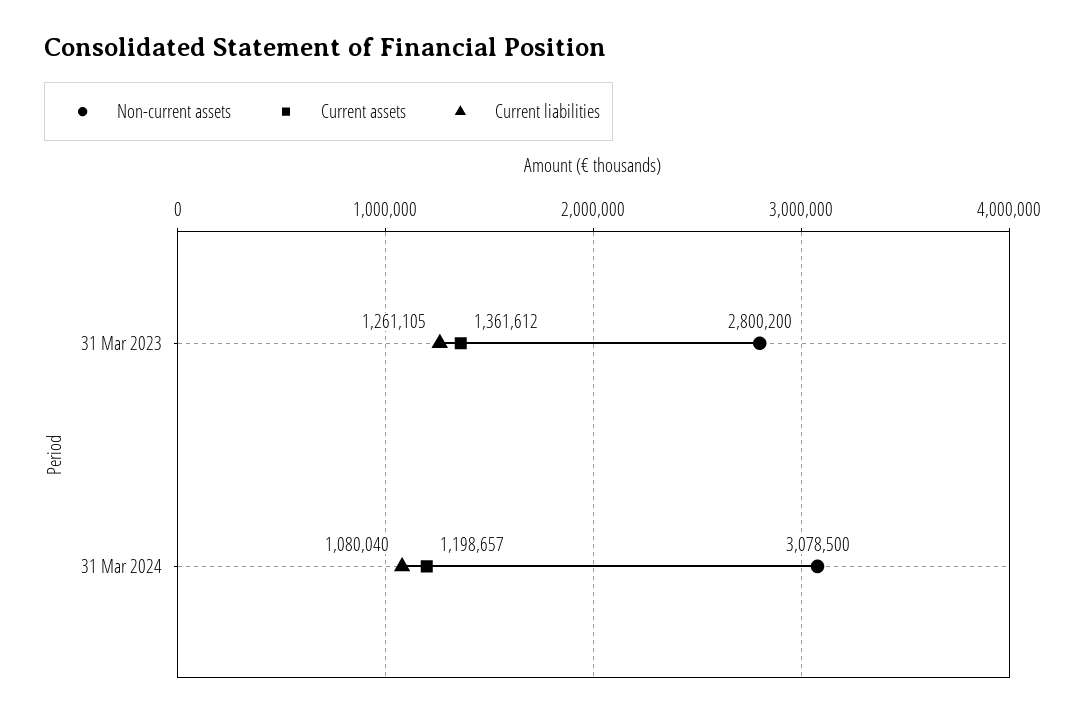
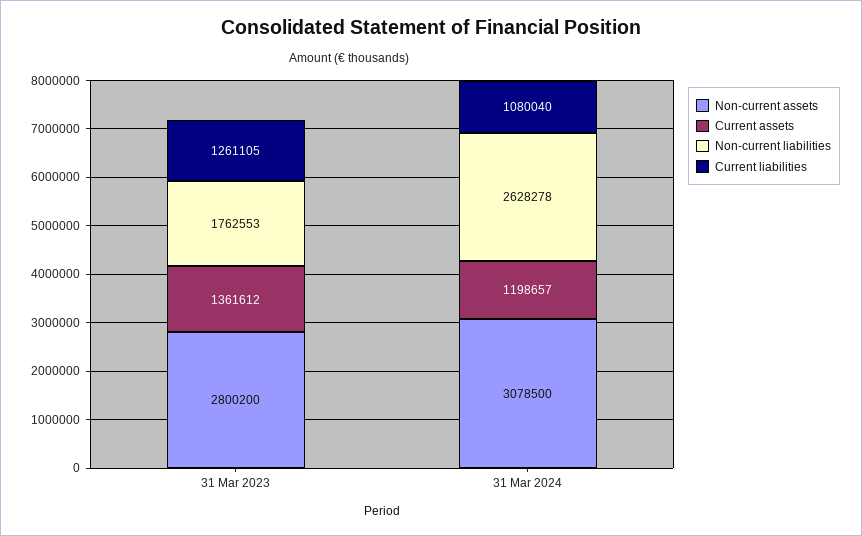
  {
    "Non-current assets": {
      "31 Mar 2023": 2800200,
      "31 Mar 2024": 3078500
    },
    "Current assets": {
      "31 Mar 2023": 1361612,
      "31 Mar 2024": 1198657
    },
    "Current liabilities": {
      "31 Mar 2023": 1261105,
      "31 Mar 2024": 1080040
-   }
+   },
+   "Non-current liabilities": {
+     "31 Mar 2023": 1762553,
+     "31 Mar 2024": 2628278
+   }
  }

